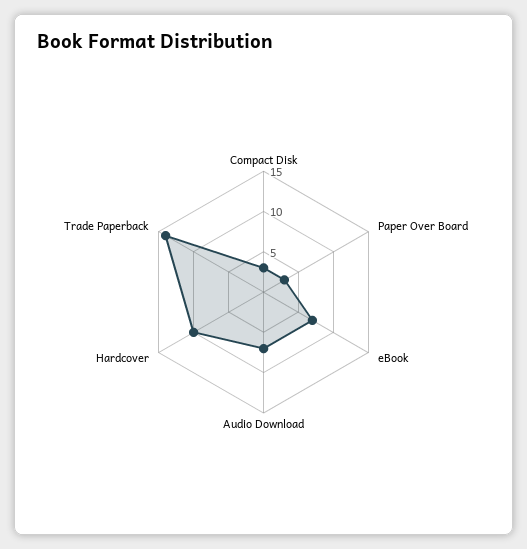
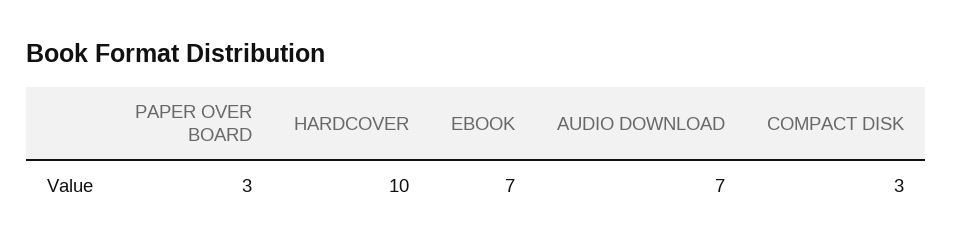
  {
    "Compact Disk": 3,
    "Paper Over Board": 3,
    "eBook": 7,
    "Audio Download": 7,
-   "Hardcover": 10,
+   "Hardcover": 10
-   "Trade Paperback": 14
  }

